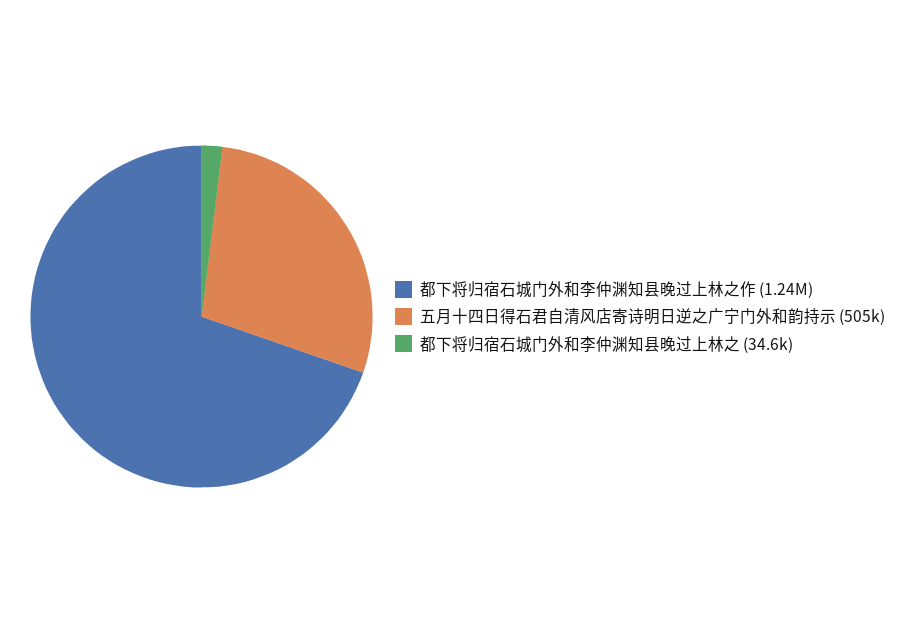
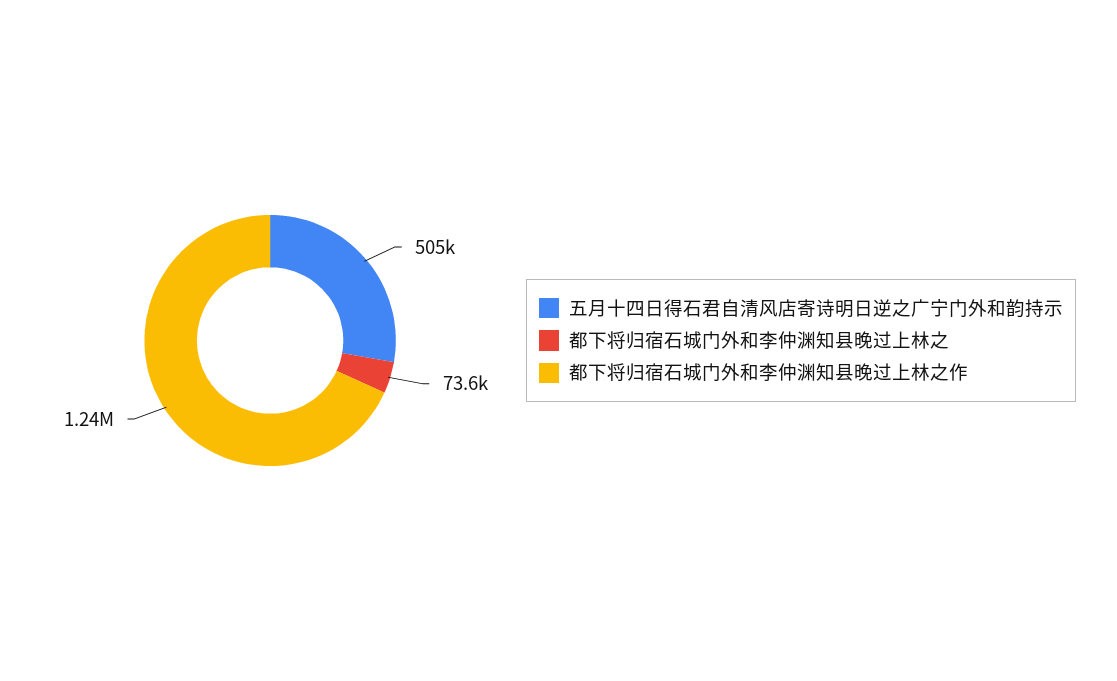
  {
    "都下将归宿石城门外和李仲渊知县晚过上林之作": 1240000,
    "五月十四日得石君自清风店寄诗明日逆之广宁门外和韵持示": 505000,
-   "都下将归宿石城门外和李仲渊知县晚过上林之": 34600
+   "都下将归宿石城门外和李仲渊知县晚过上林之": 73600
  }

